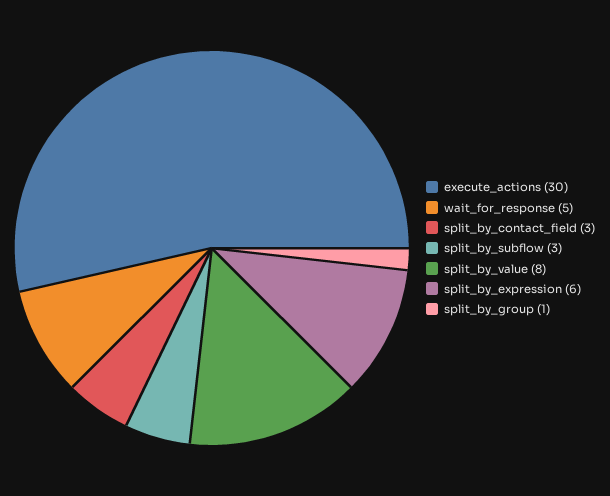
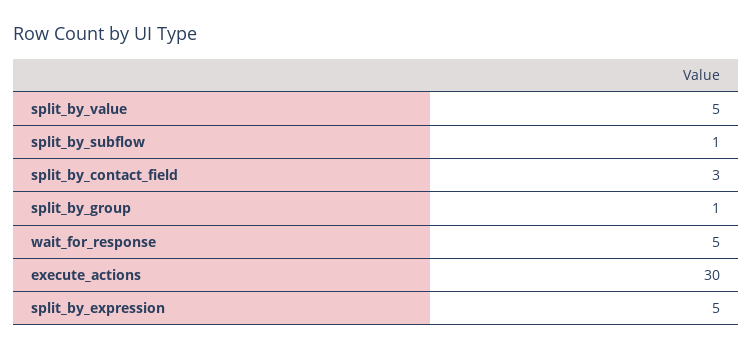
  {
    "execute_actions": 30,
    "wait_for_response": 5,
    "split_by_contact_field": 3,
-   "split_by_subflow": 3,
+   "split_by_subflow": 1,
-   "split_by_value": 8,
+   "split_by_value": 5,
-   "split_by_expression": 6,
+   "split_by_expression": 5,
    "split_by_group": 1
  }

